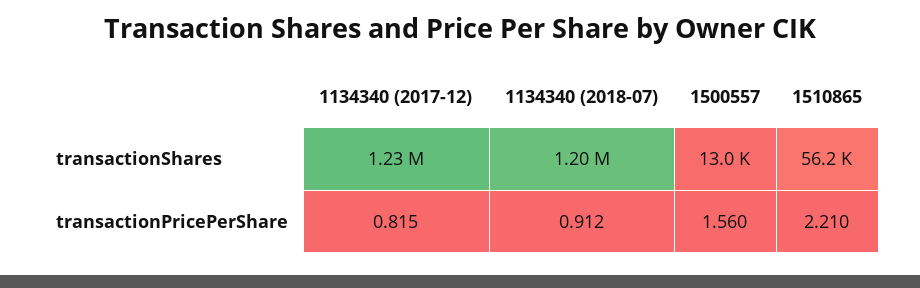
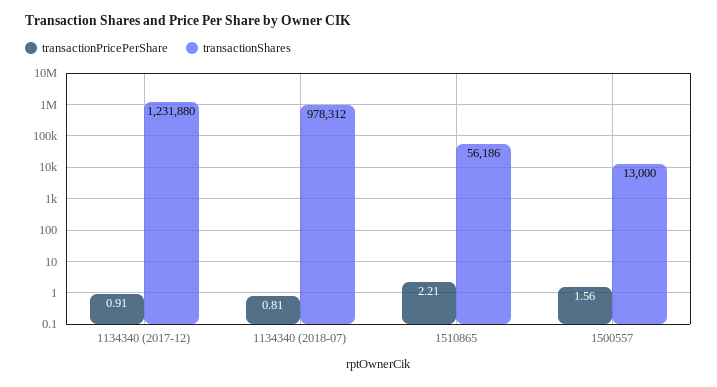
  {
    "transactionShares": {
      "1134340 (2017-12)": 1231880,
-     "1134340 (2018-07)": 1200000,
+     "1134340 (2018-07)": 978312,
      "1500557": 13000,
      "1510865": 56186
    },
    "transactionPricePerShare": {
-     "1134340 (2017-12)": 0.815,
+     "1134340 (2017-12)": 0.91,
-     "1134340 (2018-07)": 0.912,
+     "1134340 (2018-07)": 0.81,
      "1500557": 1.56,
      "1510865": 2.21
    }
  }

